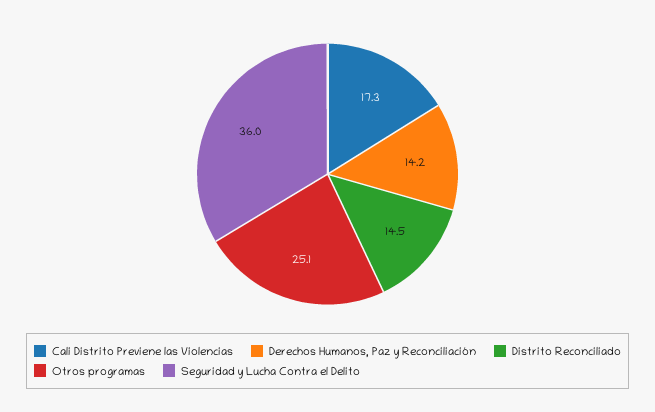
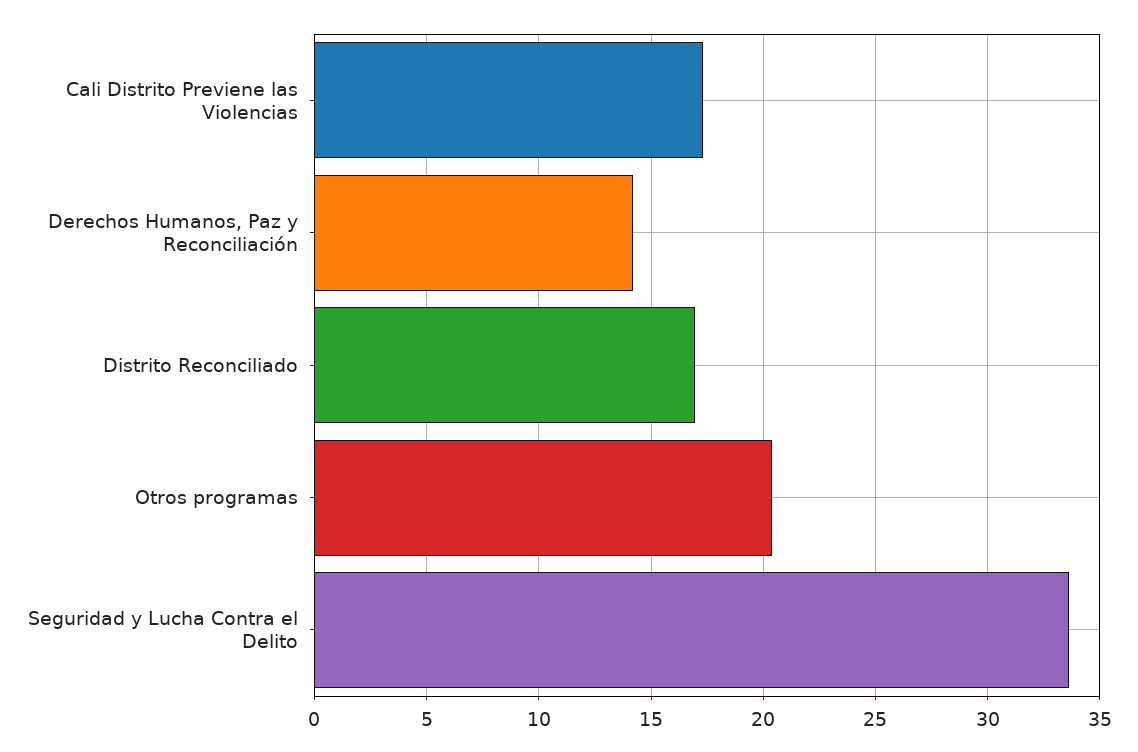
  {
    "Cali Distrito Previene las Violencias": 17.3,
    "Derechos Humanos, Paz y Reconciliación": 14.2,
-   "Distrito Reconciliado": 14.5,
+   "Distrito Reconciliado": 17,
-   "Otros programas": 25.1,
+   "Otros programas": 20.5,
-   "Seguridad y Lucha Contra el Delito": 36
+   "Seguridad y Lucha Contra el Delito": 33.5
  }

